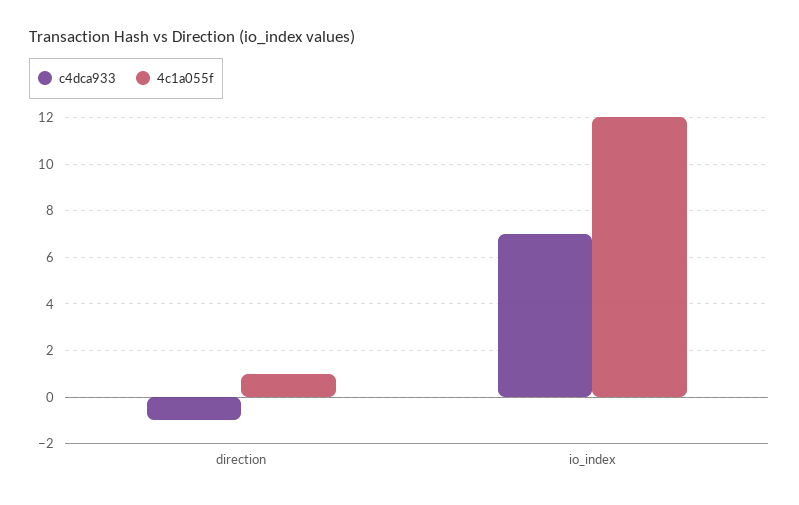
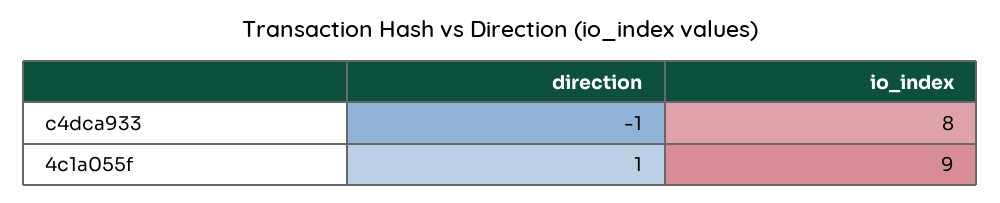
  {
    "c4dca933": {
      "direction": -1,
-     "io_index": 7
+     "io_index": 8
    },
    "4c1a055f": {
      "direction": 1,
-     "io_index": 12
+     "io_index": 9
    }
  }

